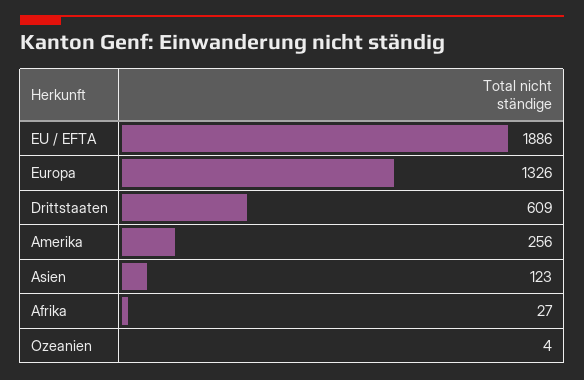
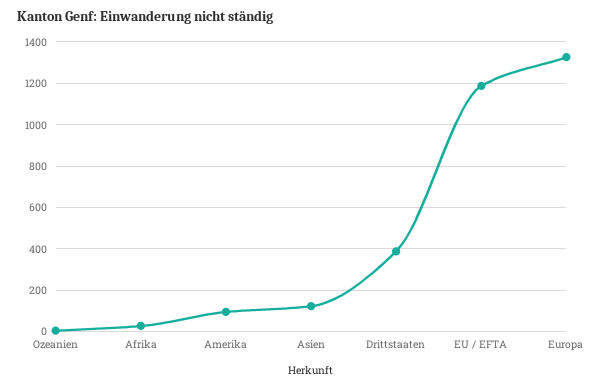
  {
-   "EU / EFTA": 1886,
+   "EU / EFTA": 1200,
    "Europa": 1326,
-   "Drittstaaten": 609,
+   "Drittstaaten": 400,
-   "Amerika": 256,
+   "Amerika": 100,
    "Asien": 123,
    "Afrika": 27,
    "Ozeanien": 4
  }

